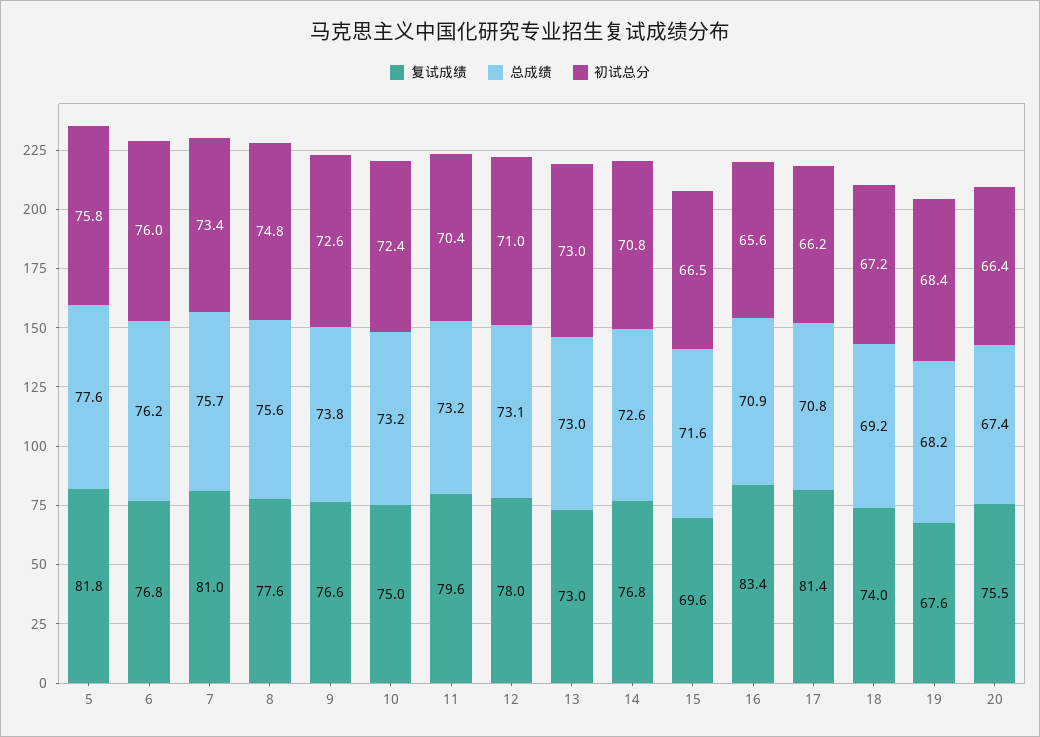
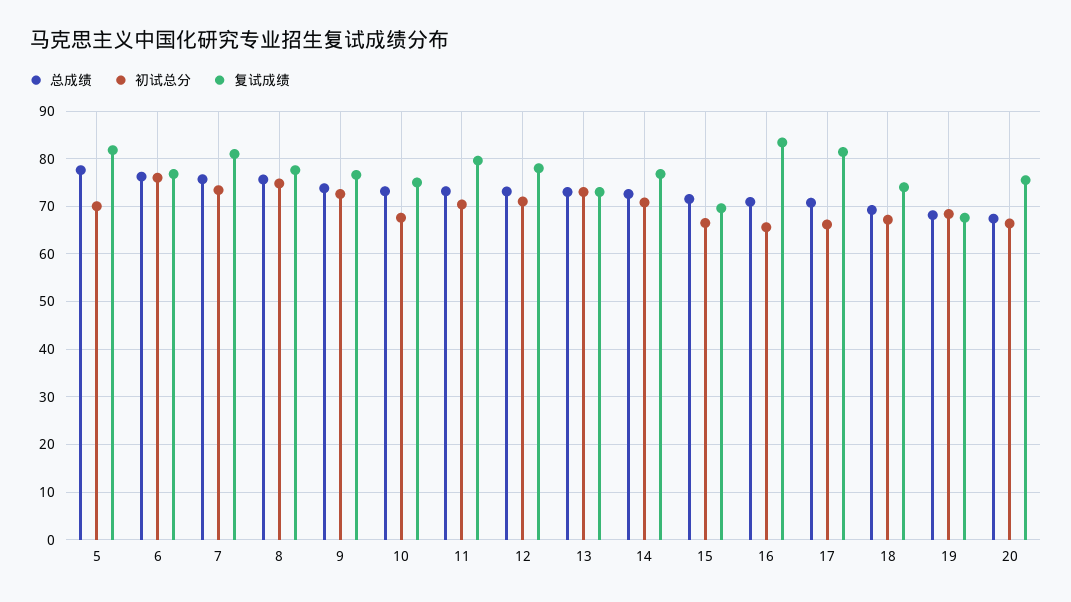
  {
    "复试成绩": {
      "5": 81.8,
      "6": 76.8,
      "7": 81,
      "8": 77.6,
      "9": 76.6,
      "10": 75,
      "11": 79.6,
      "12": 78,
      "13": 73,
      "14": 76.8,
      "15": 69.6,
      "16": 83.4,
      "17": 81.4,
      "18": 74,
      "19": 67.6,
      "20": 75.5
    },
    "总成绩": {
      "5": 77.6,
      "6": 76.2,
      "7": 75.7,
      "8": 75.6,
      "9": 73.8,
      "10": 73.2,
      "11": 73.2,
      "12": 73.1,
      "13": 73,
      "14": 72.6,
      "15": 71.6,
      "16": 70.9,
      "17": 70.8,
      "18": 69.2,
      "19": 68.2,
      "20": 67.4
    },
    "初试总分": {
-     "5": 75.8,
+     "5": 70,
      "6": 76,
      "7": 73.4,
      "8": 74.8,
      "9": 72.6,
-     "10": 72.4,
+     "10": 68,
      "11": 70.4,
      "12": 71,
      "13": 73,
      "14": 70.8,
      "15": 66.5,
      "16": 65.6,
      "17": 66.2,
      "18": 67.2,
      "19": 68.4,
      "20": 66.4
    }
  }

